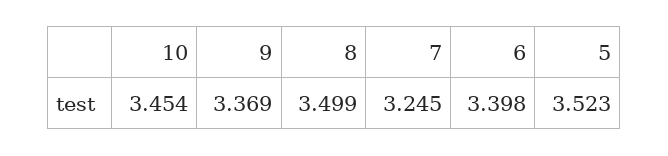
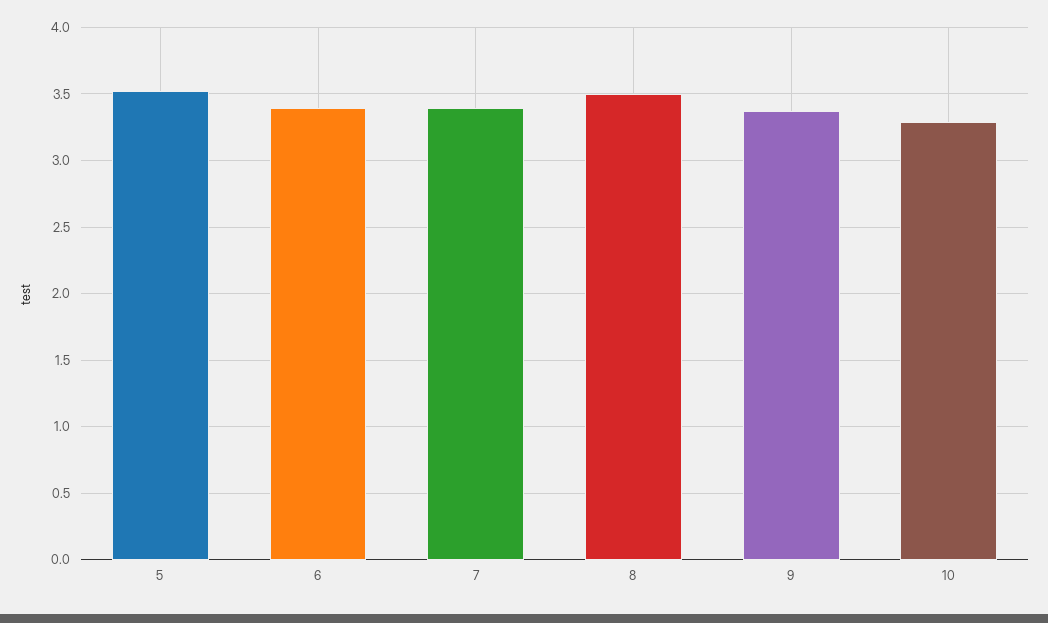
  {
-   "10": 3.454,
+   "10": 3.3,
    "9": 3.369,
    "8": 3.499,
-   "7": 3.245,
+   "7": 3.4,
    "6": 3.398,
    "5": 3.523
  }

